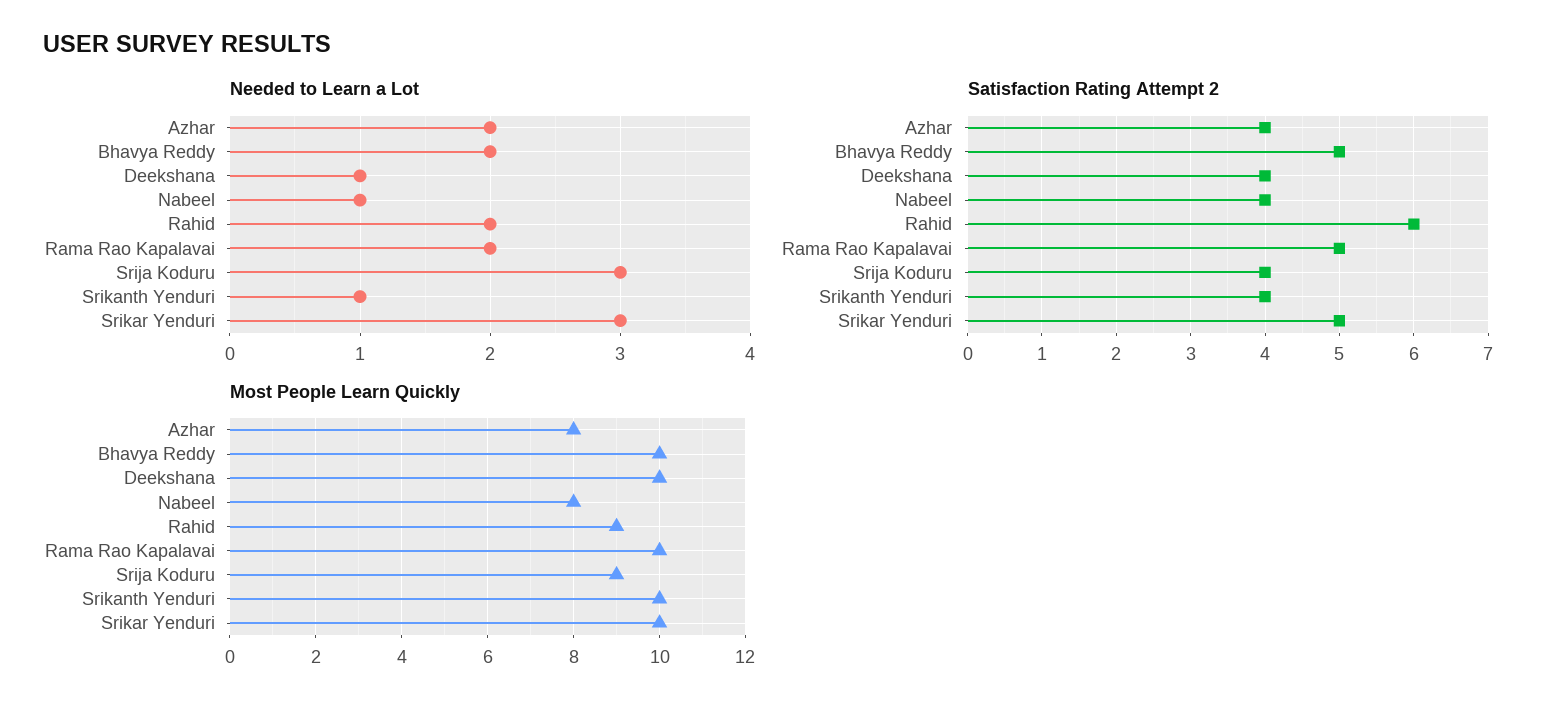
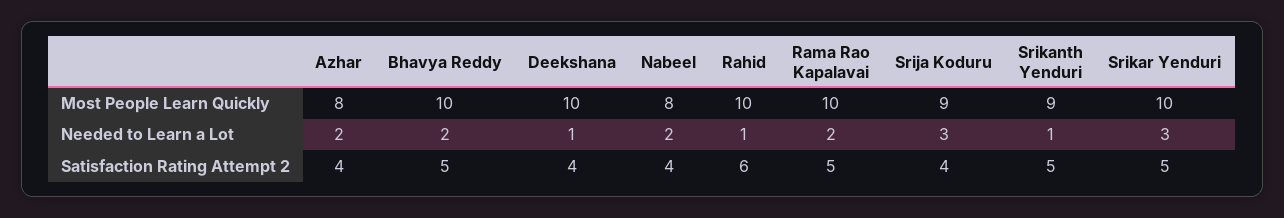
  {
    "Needed to Learn a Lot": {
      "Azhar": 2,
      "Bhavya Reddy": 2,
      "Deekshana": 1,
-     "Nabeel": 1,
+     "Nabeel": 2,
-     "Rahid": 2,
+     "Rahid": 1,
      "Rama Rao Kapalavai": 2,
      "Srija Koduru": 3,
      "Srikanth Yenduri": 1,
      "Srikar Yenduri": 3
    },
    "Satisfaction Rating Attempt 2": {
      "Azhar": 4,
      "Bhavya Reddy": 5,
      "Deekshana": 4,
      "Nabeel": 4,
      "Rahid": 6,
      "Rama Rao Kapalavai": 5,
      "Srija Koduru": 4,
-     "Srikanth Yenduri": 4,
+     "Srikanth Yenduri": 5,
      "Srikar Yenduri": 5
    },
    "Most People Learn Quickly": {
      "Azhar": 8,
      "Bhavya Reddy": 10,
      "Deekshana": 10,
      "Nabeel": 8,
-     "Rahid": 9,
+     "Rahid": 10,
      "Rama Rao Kapalavai": 10,
      "Srija Koduru": 9,
-     "Srikanth Yenduri": 10,
+     "Srikanth Yenduri": 9,
      "Srikar Yenduri": 10
    }
  }

